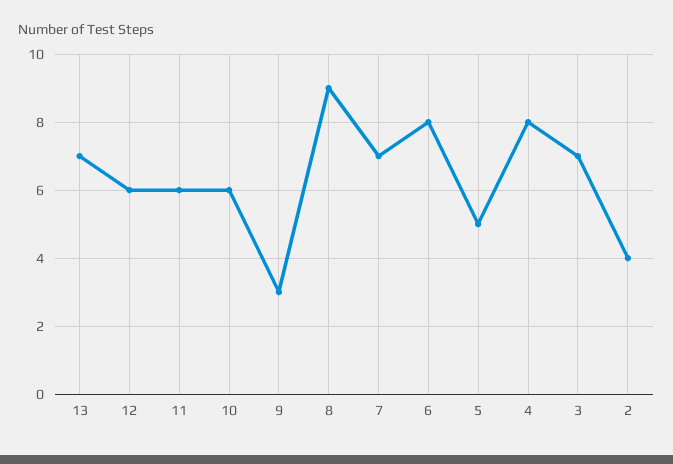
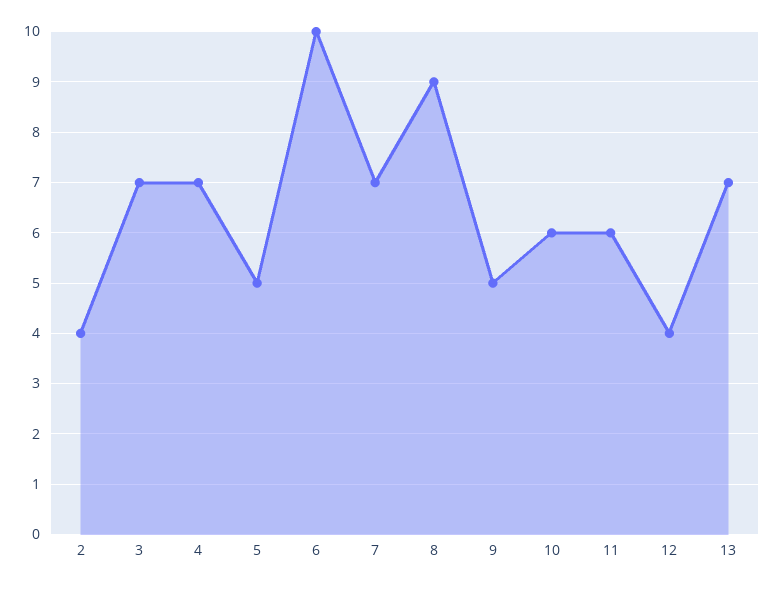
  {
    "13": 7,
-   "12": 6,
+   "12": 4,
    "11": 6,
    "10": 6,
-   "9": 3,
+   "9": 5,
    "8": 9,
    "7": 7,
-   "6": 8,
+   "6": 10,
    "5": 5,
-   "4": 8,
+   "4": 7,
    "3": 7,
    "2": 4
  }

